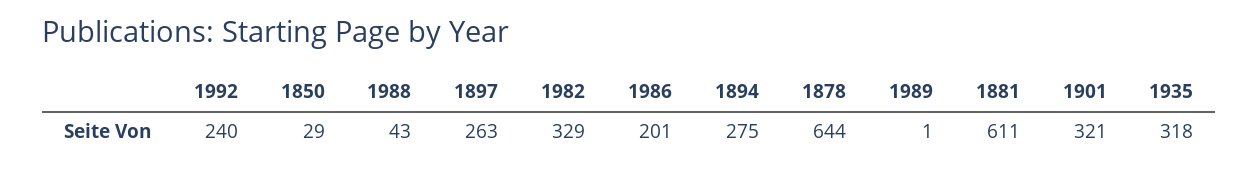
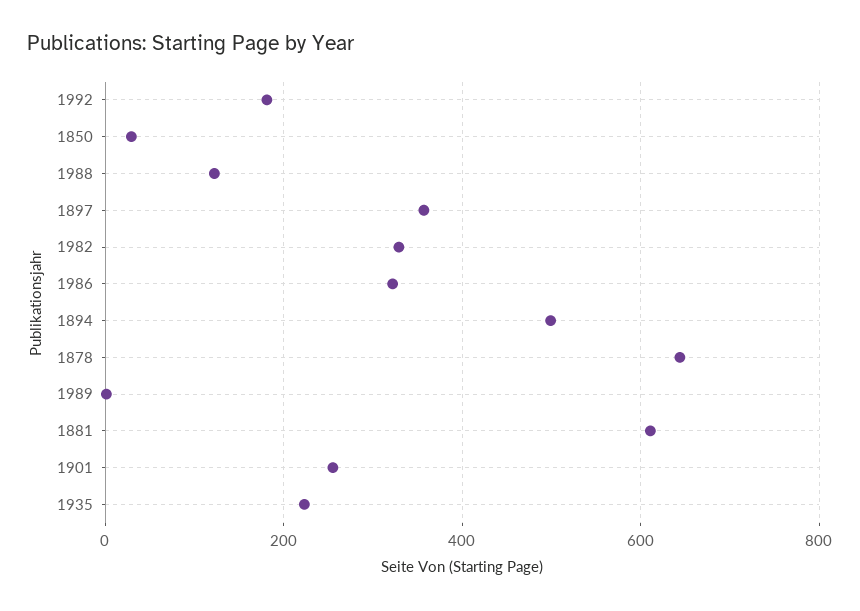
  {
-   "1992": 240,
+   "1992": 180,
    "1850": 29,
-   "1988": 43,
+   "1988": 120,
-   "1897": 263,
+   "1897": 360,
    "1982": 329,
-   "1986": 201,
+   "1986": 320,
-   "1894": 275,
+   "1894": 500,
    "1878": 644,
    "1989": 1,
    "1881": 611,
-   "1901": 321,
+   "1901": 260,
-   "1935": 318
+   "1935": 220
  }

